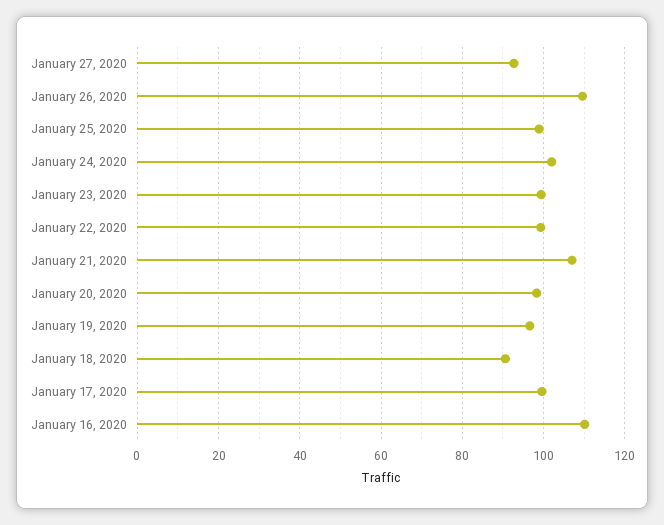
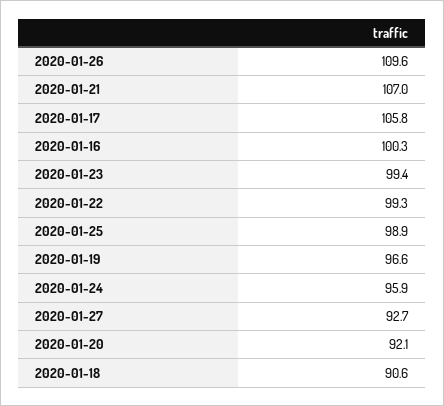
  {
    "January 27, 2020": 92.7,
    "January 26, 2020": 109.6,
    "January 25, 2020": 98.9,
-   "January 24, 2020": 102,
+   "January 24, 2020": 95.9,
    "January 23, 2020": 99.4,
    "January 22, 2020": 99.3,
    "January 21, 2020": 107,
-   "January 20, 2020": 98,
+   "January 20, 2020": 92.1,
    "January 19, 2020": 96.6,
    "January 18, 2020": 90.6,
-   "January 17, 2020": 100,
+   "January 17, 2020": 105.8,
-   "January 16, 2020": 110
+   "January 16, 2020": 100.3
  }

